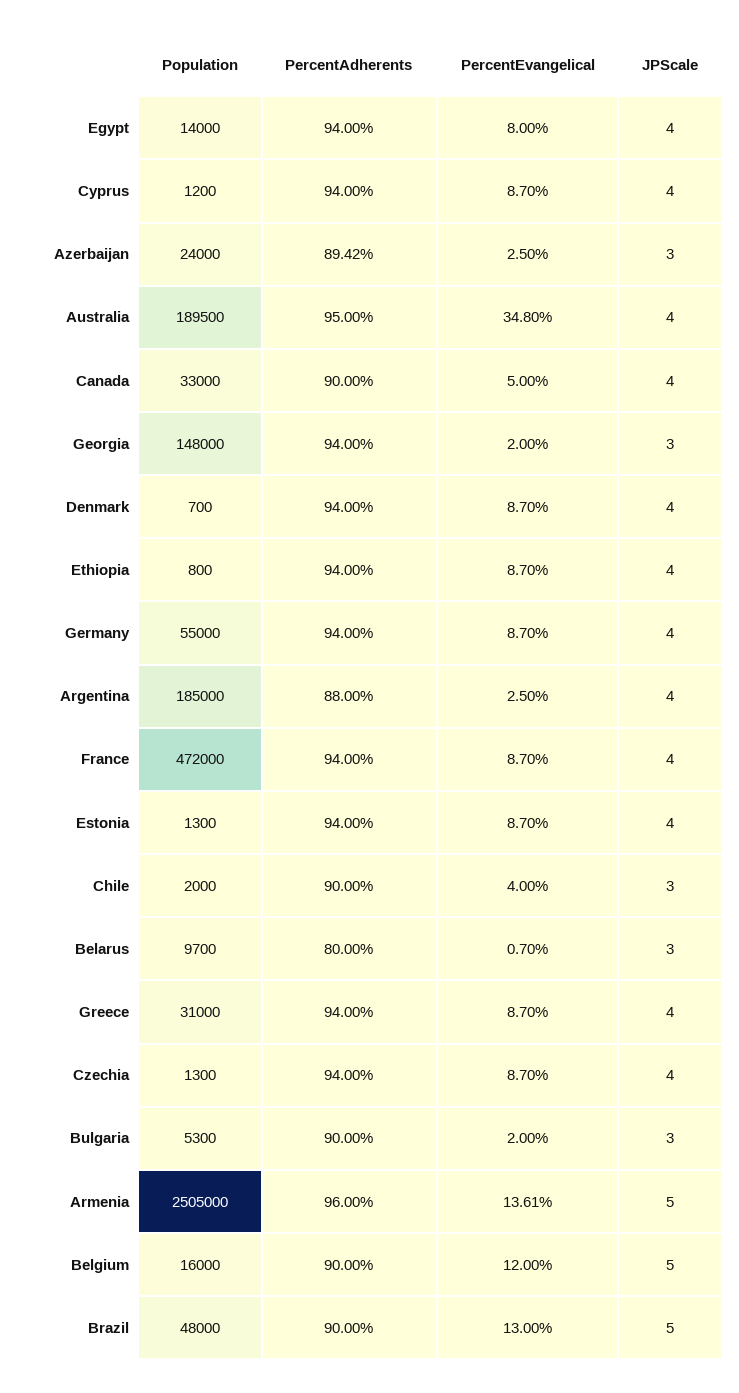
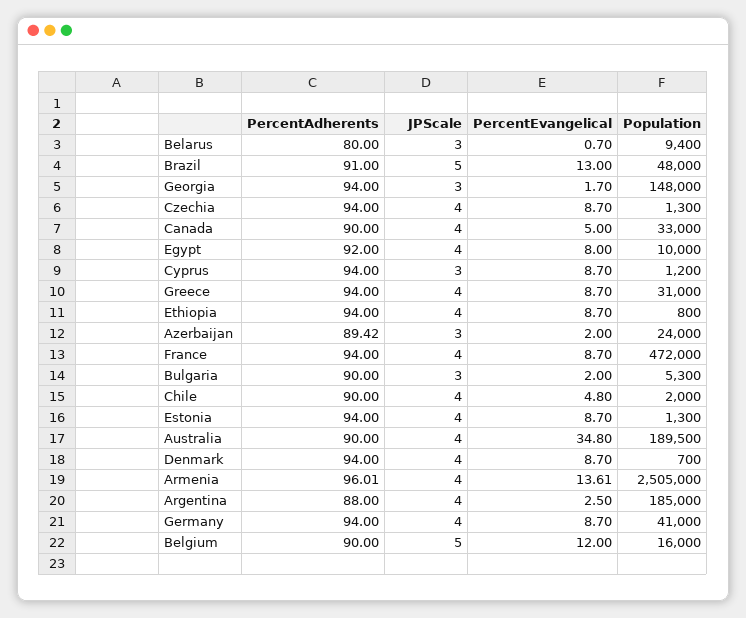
  {
    "Population": {
-     "Egypt": 14000,
+     "Egypt": 10000,
      "Cyprus": 1200,
      "Azerbaijan": 24000,
      "Australia": 189500,
      "Canada": 33000,
      "Georgia": 148000,
      "Denmark": 700,
      "Ethiopia": 800,
-     "Germany": 55000,
+     "Germany": 41000,
      "Argentina": 185000,
      "France": 472000,
      "Estonia": 1300,
      "Chile": 2000,
-     "Belarus": 9700,
+     "Belarus": 9400,
      "Greece": 31000,
      "Czechia": 1300,
      "Bulgaria": 5300,
      "Armenia": 2505000,
      "Belgium": 16000,
      "Brazil": 48000
    },
    "PercentAdherents": {
-     "Egypt": 94,
+     "Egypt": 92,
      "Cyprus": 94,
      "Azerbaijan": 89.42,
-     "Australia": 95,
+     "Australia": 90,
      "Canada": 90,
      "Georgia": 94,
      "Denmark": 94,
      "Ethiopia": 94,
      "Germany": 94,
      "Argentina": 88,
      "France": 94,
      "Estonia": 94,
      "Chile": 90,
      "Belarus": 80,
      "Greece": 94,
      "Czechia": 94,
      "Bulgaria": 90,
-     "Armenia": 96,
+     "Armenia": 96.01,
      "Belgium": 90,
-     "Brazil": 90
+     "Brazil": 91
    },
    "PercentEvangelical": {
      "Egypt": 8,
      "Cyprus": 8.7,
-     "Azerbaijan": 2.5,
+     "Azerbaijan": 2,
      "Australia": 34.8,
      "Canada": 5,
-     "Georgia": 2,
+     "Georgia": 1.7,
      "Denmark": 8.7,
      "Ethiopia": 8.7,
      "Germany": 8.7,
      "Argentina": 2.5,
      "France": 8.7,
      "Estonia": 8.7,
-     "Chile": 4,
+     "Chile": 4.8,
      "Belarus": 0.7,
      "Greece": 8.7,
      "Czechia": 8.7,
      "Bulgaria": 2,
      "Armenia": 13.61,
      "Belgium": 12,
      "Brazil": 13
    },
    "JPScale": {
      "Egypt": 4,
-     "Cyprus": 4,
+     "Cyprus": 3,
      "Azerbaijan": 3,
      "Australia": 4,
      "Canada": 4,
      "Georgia": 3,
      "Denmark": 4,
      "Ethiopia": 4,
      "Germany": 4,
      "Argentina": 4,
      "France": 4,
      "Estonia": 4,
-     "Chile": 3,
+     "Chile": 4,
      "Belarus": 3,
      "Greece": 4,
      "Czechia": 4,
      "Bulgaria": 3,
-     "Armenia": 5,
+     "Armenia": 4,
      "Belgium": 5,
      "Brazil": 5
    }
  }

